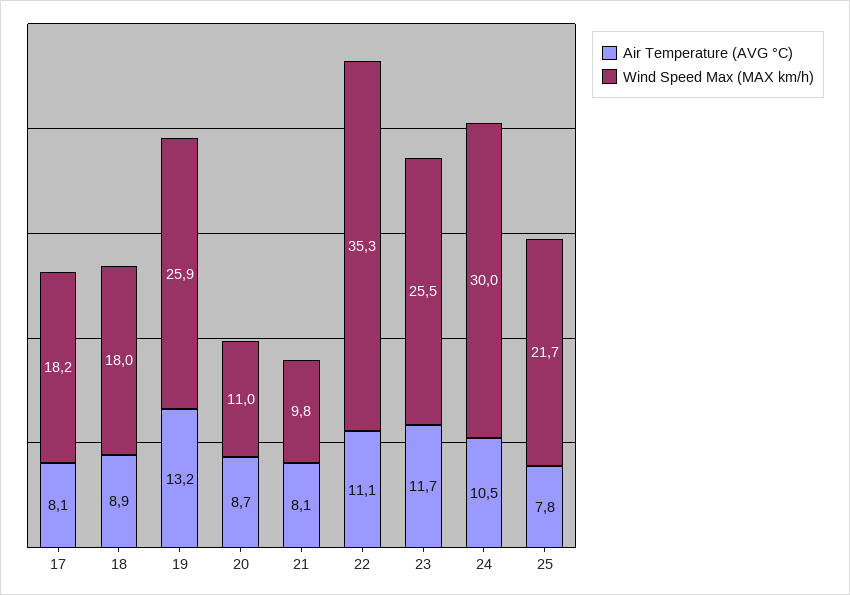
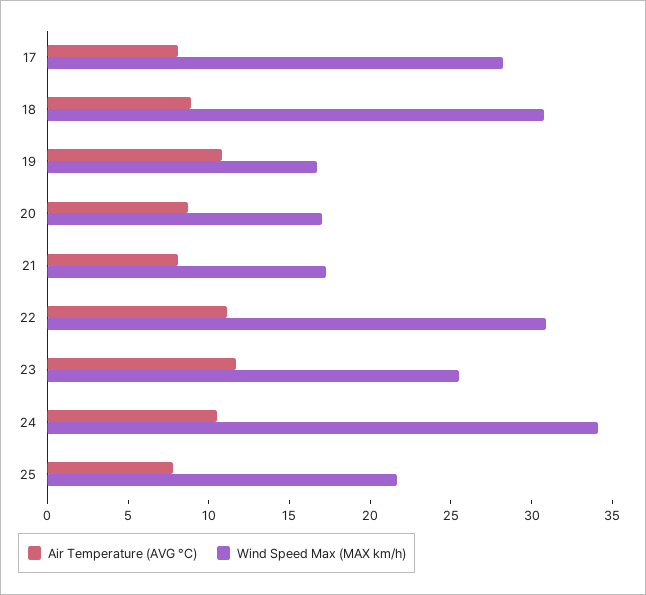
  {
    "Air Temperature (AVG °C)": {
      "17": 8.1,
      "18": 8.9,
-     "19": 13.2,
+     "19": 11,
      "20": 8.7,
      "21": 8.1,
      "22": 11.1,
      "23": 11.7,
      "24": 10.5,
      "25": 7.8
    },
    "Wind Speed Max (MAX km/h)": {
-     "17": 18.2,
+     "17": 28,
-     "18": 18,
+     "18": 31,
-     "19": 25.9,
+     "19": 17,
-     "20": 11,
+     "20": 17,
-     "21": 9.8,
+     "21": 17,
-     "22": 35.3,
+     "22": 31,
      "23": 25.5,
-     "24": 30,
+     "24": 34,
      "25": 21.7
    }
  }

